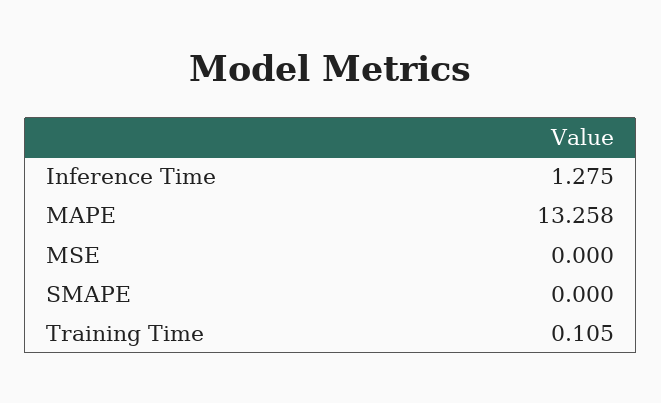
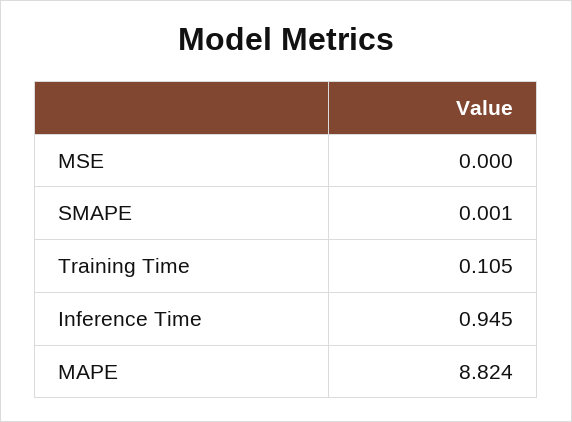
  {
-   "Inference Time": 1.275,
+   "Inference Time": 0.945,
-   "MAPE": 13.258,
+   "MAPE": 8.824,
    "MSE": 0,
-   "SMAPE": 0,
+   "SMAPE": 0.001,
    "Training Time": 0.105
  }

